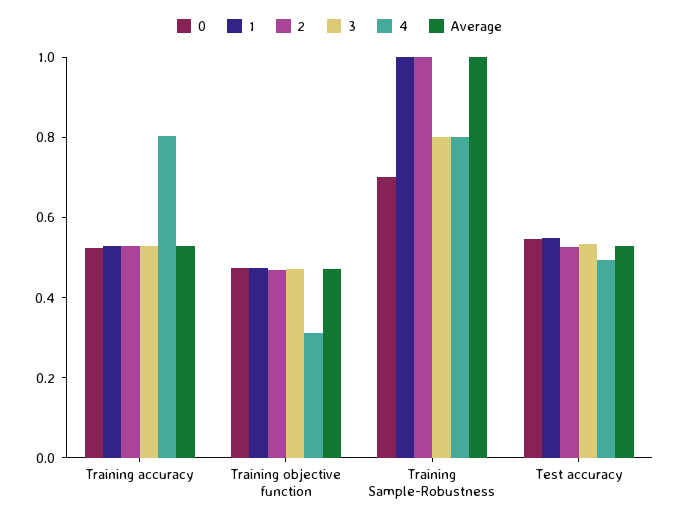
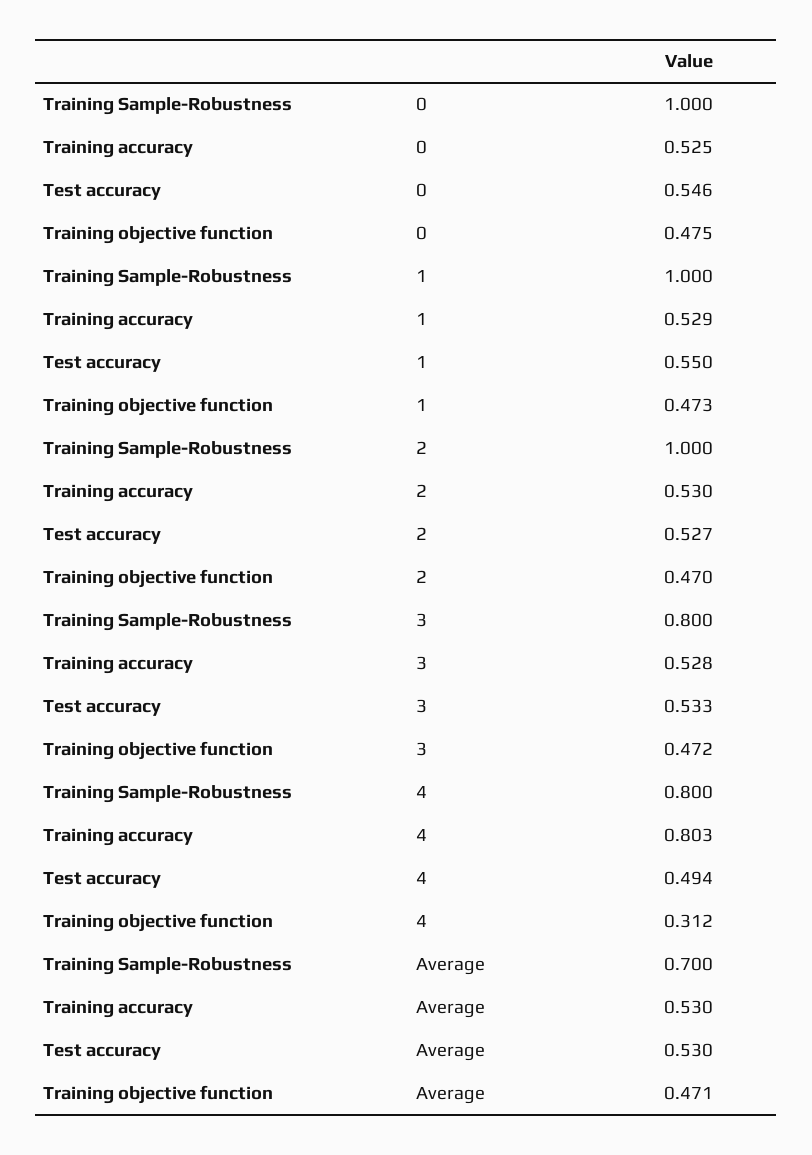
  {
    "0": {
      "Training accuracy": 0.525,
      "Training objective function": 0.475,
-     "Training Sample-Robustness": 0.7,
+     "Training Sample-Robustness": 1,
      "Test accuracy": 0.546
    },
    "1": {
      "Training accuracy": 0.529,
      "Training objective function": 0.473,
      "Training Sample-Robustness": 1,
      "Test accuracy": 0.55
    },
    "2": {
      "Training accuracy": 0.53,
      "Training objective function": 0.47,
      "Training Sample-Robustness": 1,
      "Test accuracy": 0.527
    },
    "3": {
      "Training accuracy": 0.528,
      "Training objective function": 0.472,
      "Training Sample-Robustness": 0.8,
      "Test accuracy": 0.533
    },
    "4": {
      "Training accuracy": 0.803,
      "Training objective function": 0.312,
      "Training Sample-Robustness": 0.8,
      "Test accuracy": 0.494
    },
    "Average": {
      "Training accuracy": 0.53,
      "Training objective function": 0.471,
-     "Training Sample-Robustness": 1,
+     "Training Sample-Robustness": 0.7,
      "Test accuracy": 0.53
    }
  }

